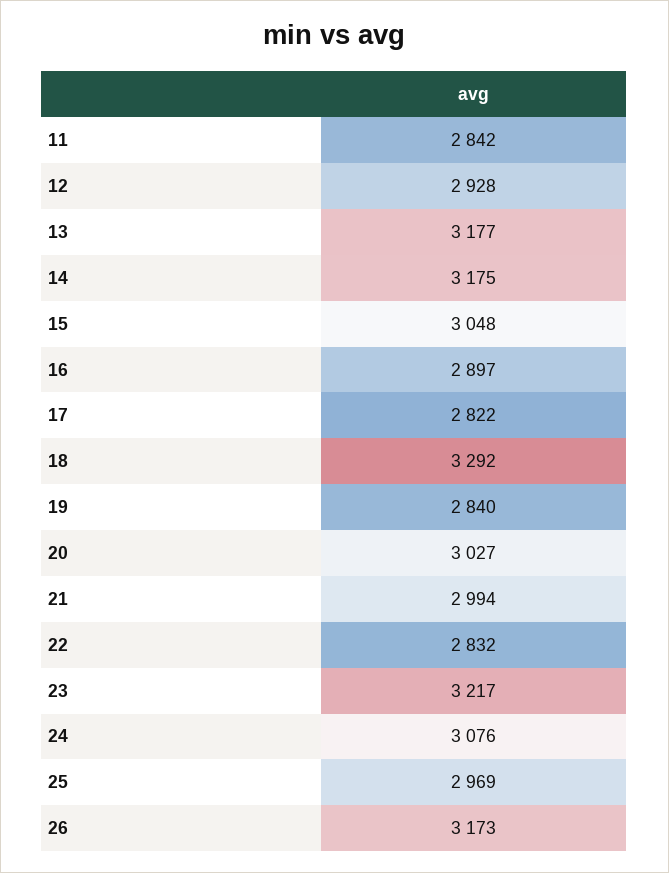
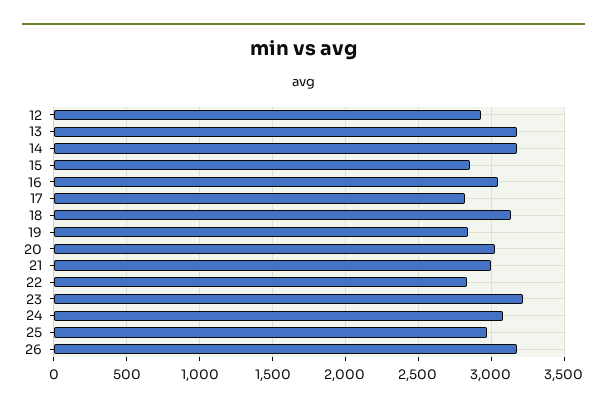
  {
-   "11": 2842,
    "12": 2928,
    "13": 3177,
    "14": 3175,
-   "15": 3048,
+   "15": 2850,
-   "16": 2897,
+   "16": 3050,
    "17": 2822,
-   "18": 3292,
+   "18": 3150,
    "19": 2840,
    "20": 3027,
    "21": 2994,
    "22": 2832,
    "23": 3217,
    "24": 3076,
    "25": 2969,
    "26": 3173
  }

